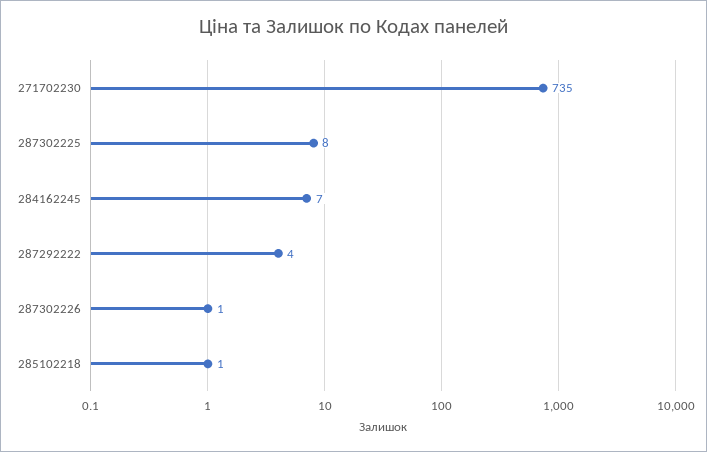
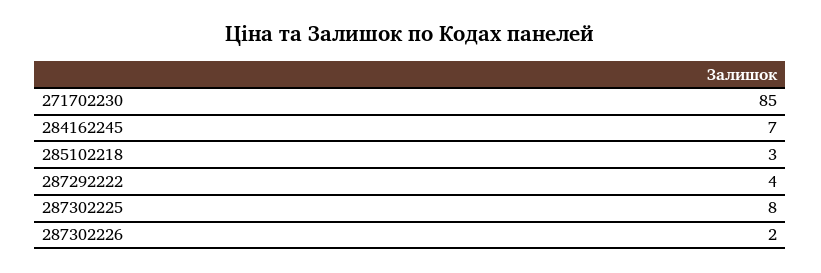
  {
-   "271702230": 735,
+   "271702230": 85,
    "287302225": 8,
    "284162245": 7,
    "287292222": 4,
-   "287302226": 1,
+   "287302226": 2,
-   "285102218": 1
+   "285102218": 3
  }

